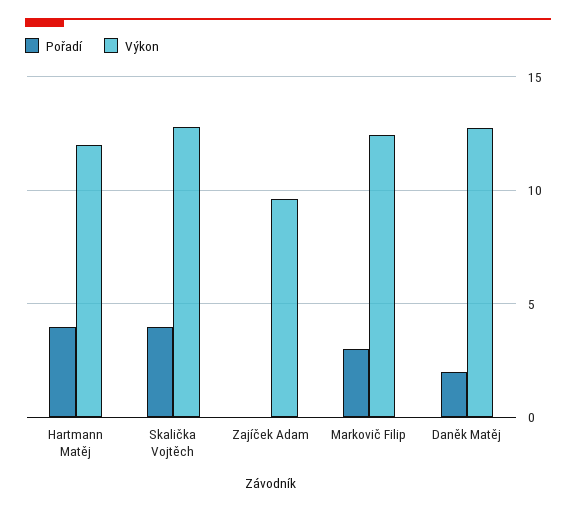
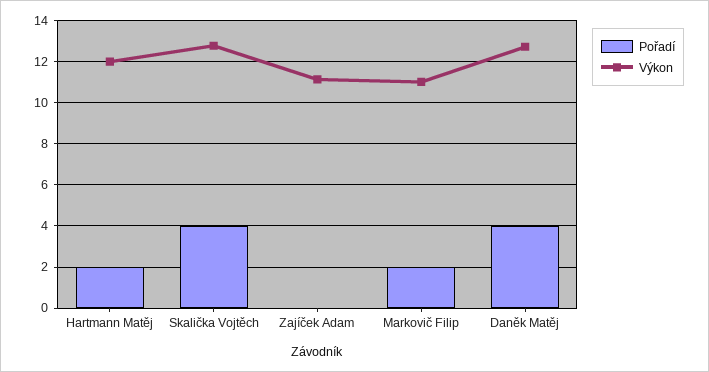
  {
    "Pořadí": {
-     "Hartmann Matěj": 4,
+     "Hartmann Matěj": 2,
      "Skalička Vojtěch": 4,
      "Zajíček Adam": 0,
-     "Markovič Filip": 3,
+     "Markovič Filip": 2,
-     "Daněk Matěj": 2
+     "Daněk Matěj": 4
    },
    "Výkon": {
      "Hartmann Matěj": 12,
      "Skalička Vojtěch": 13,
-     "Zajíček Adam": 9.5,
+     "Zajíček Adam": 11,
-     "Markovič Filip": 12.5,
+     "Markovič Filip": 11,
      "Daněk Matěj": 12.5
    }
  }

